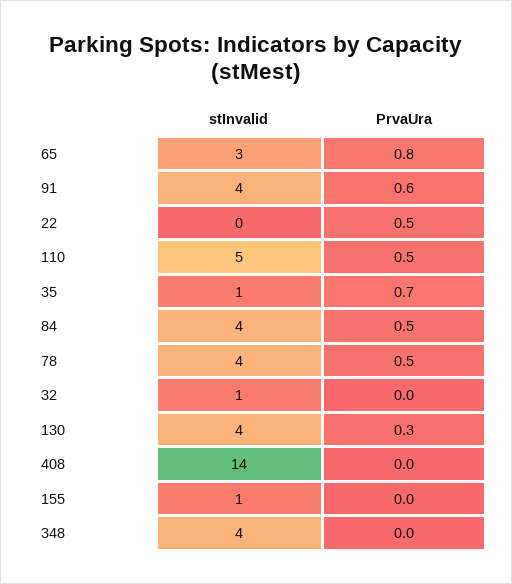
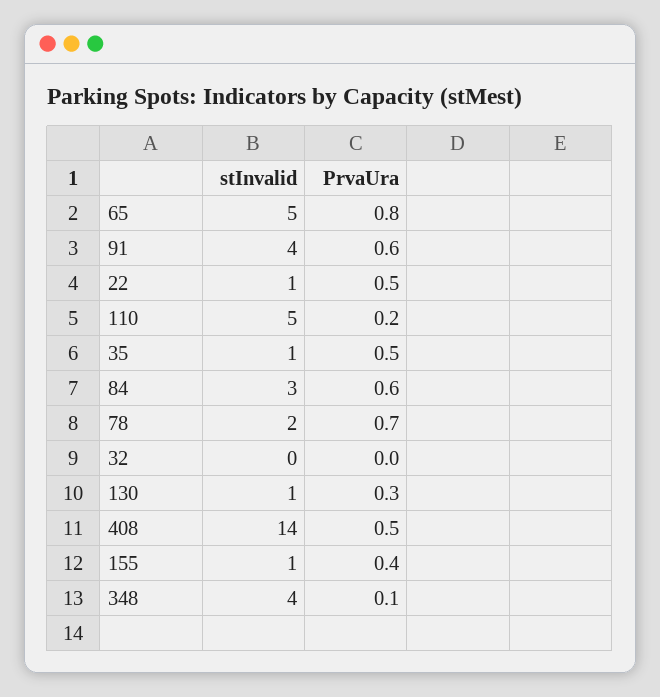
  {
    "stInvalid": {
-     "65": 3,
+     "65": 5,
      "91": 4,
-     "22": 0,
+     "22": 1,
      "110": 5,
      "35": 1,
-     "84": 4,
+     "84": 3,
-     "78": 4,
+     "78": 2,
-     "32": 1,
+     "32": 0,
-     "130": 4,
+     "130": 1,
      "408": 14,
      "155": 1,
      "348": 4
    },
    "PrvaUra": {
      "65": 0.8,
      "91": 0.6,
      "22": 0.5,
-     "110": 0.5,
+     "110": 0.2,
-     "35": 0.7,
+     "35": 0.5,
-     "84": 0.5,
+     "84": 0.6,
-     "78": 0.5,
+     "78": 0.7,
      "32": 0,
      "130": 0.3,
-     "408": 0,
+     "408": 0.5,
-     "155": 0,
+     "155": 0.4,
-     "348": 0
+     "348": 0.1
    }
  }

